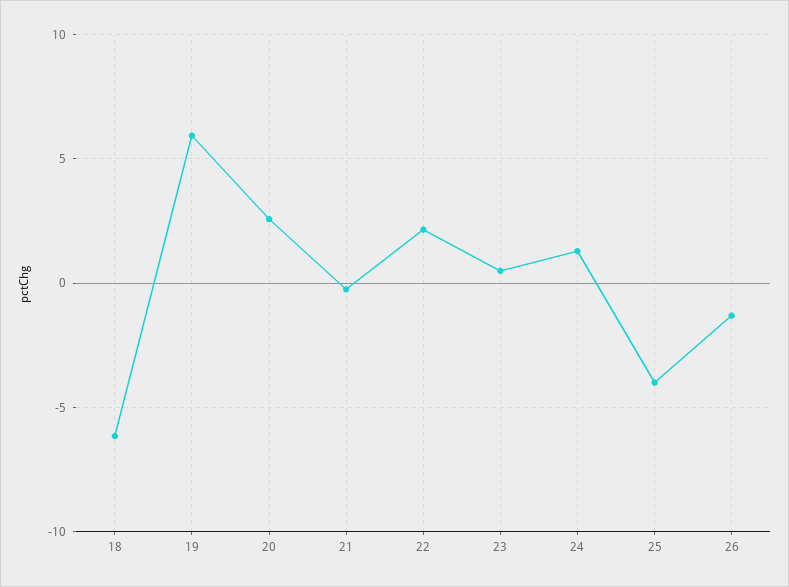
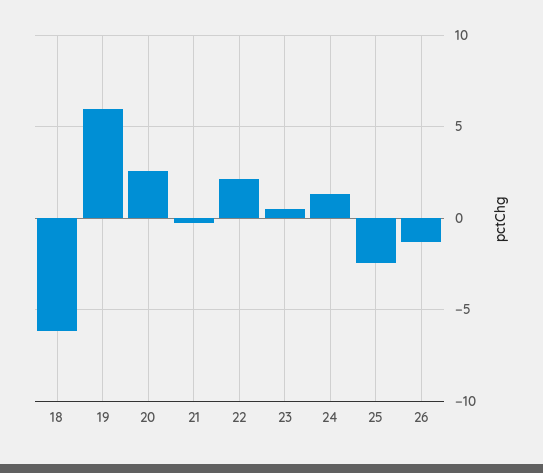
  {
    "18": -6,
    "19": 6,
    "20": 2.5,
    "21": -0.5,
    "22": 2,
    "23": 0.5,
    "24": 1.5,
-   "25": -4,
+   "25": -2.5,
    "26": -1.5
  }

